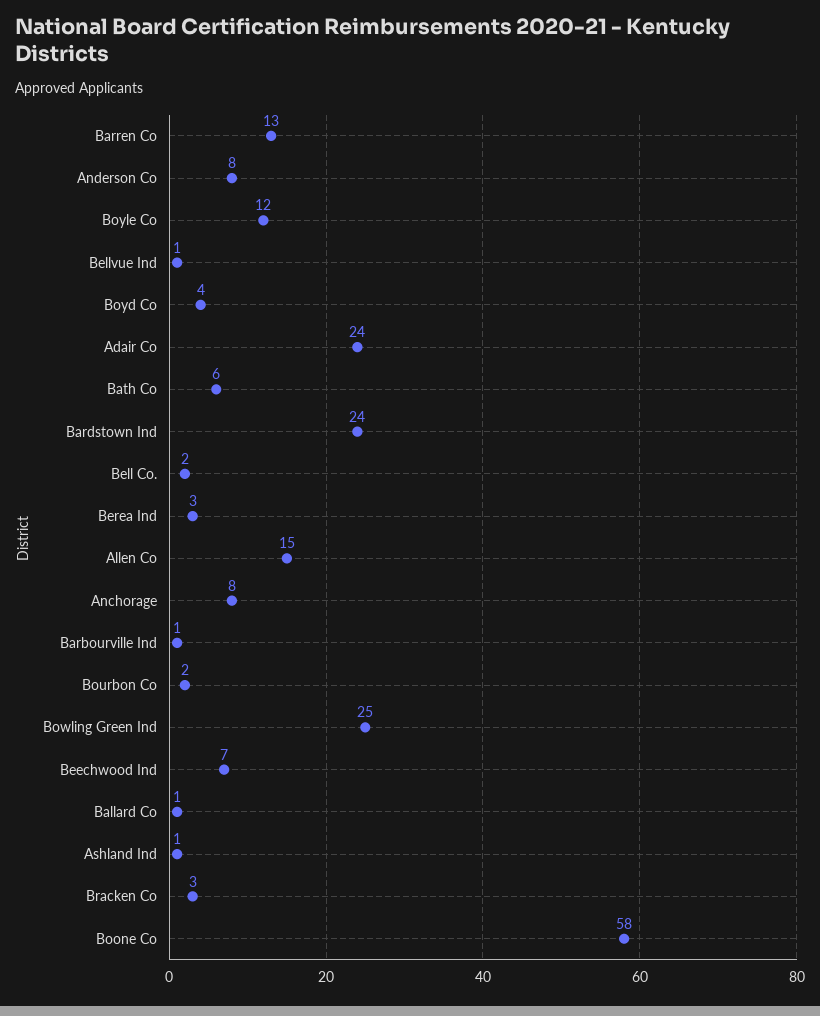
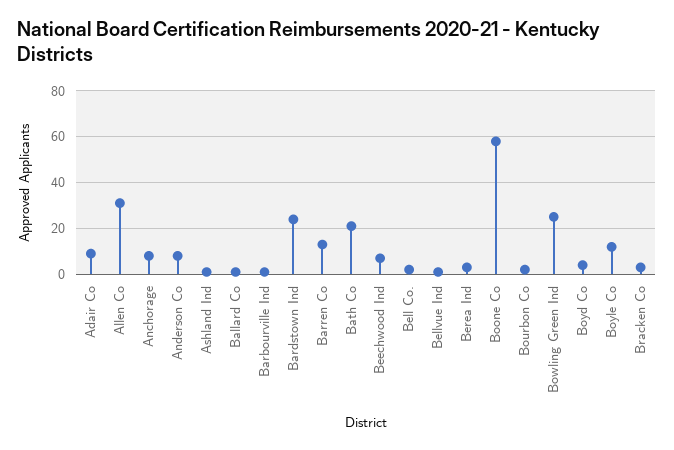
  {
    "Barren Co": 13,
    "Anderson Co": 8,
    "Boyle Co": 12,
    "Bellvue Ind": 1,
    "Boyd Co": 4,
-   "Adair Co": 24,
+   "Adair Co": 10,
-   "Bath Co": 6,
+   "Bath Co": 20,
    "Bardstown Ind": 24,
    "Bell Co.": 2,
    "Berea Ind": 3,
-   "Allen Co": 15,
+   "Allen Co": 30,
    "Anchorage": 8,
    "Barbourville Ind": 1,
    "Bourbon Co": 2,
    "Bowling Green Ind": 25,
    "Beechwood Ind": 7,
    "Ballard Co": 1,
    "Ashland Ind": 1,
    "Bracken Co": 3,
    "Boone Co": 58
  }

